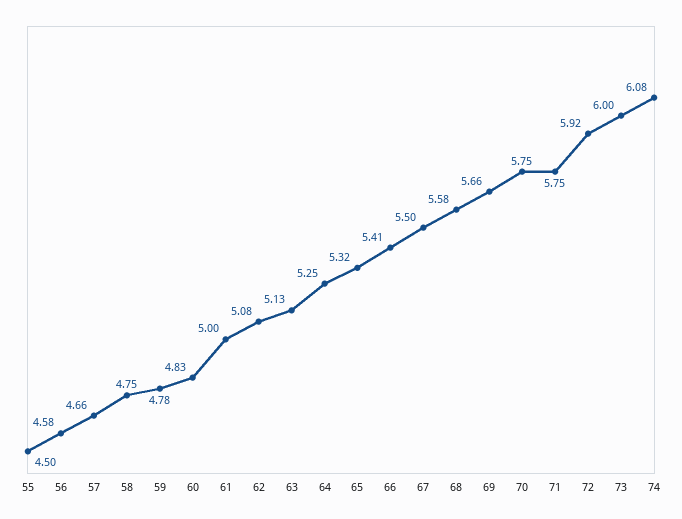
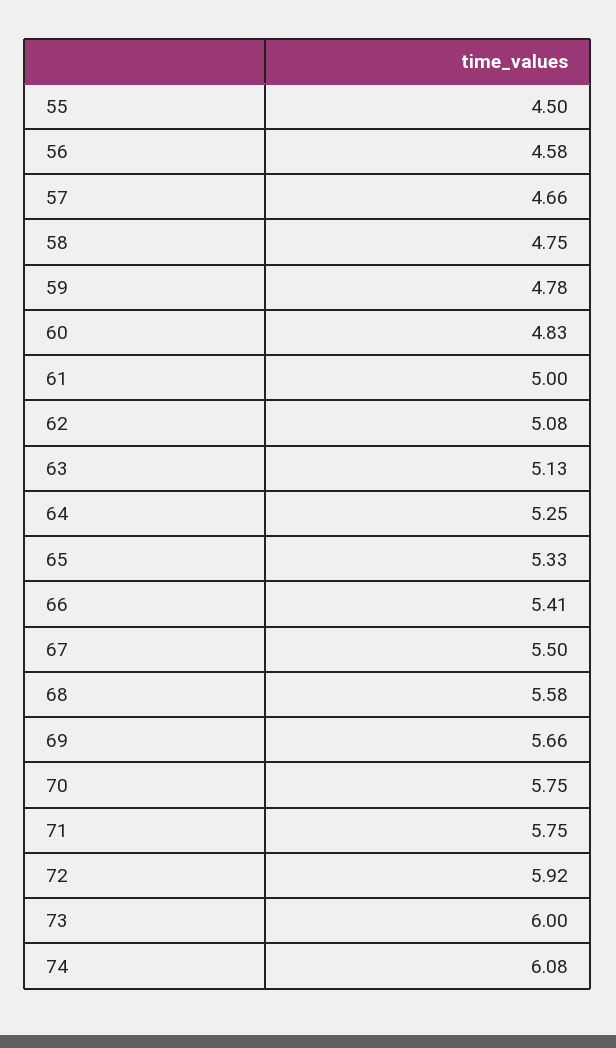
  {
    "55": 4.5,
    "56": 4.58,
    "57": 4.66,
    "58": 4.75,
    "59": 4.78,
    "60": 4.83,
    "61": 5,
    "62": 5.08,
    "63": 5.13,
    "64": 5.25,
-   "65": 5.32,
+   "65": 5.33,
    "66": 5.41,
    "67": 5.5,
    "68": 5.58,
    "69": 5.66,
    "70": 5.75,
    "71": 5.75,
    "72": 5.92,
    "73": 6,
    "74": 6.08
  }

